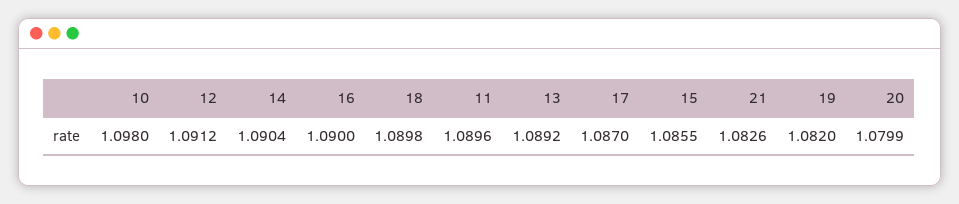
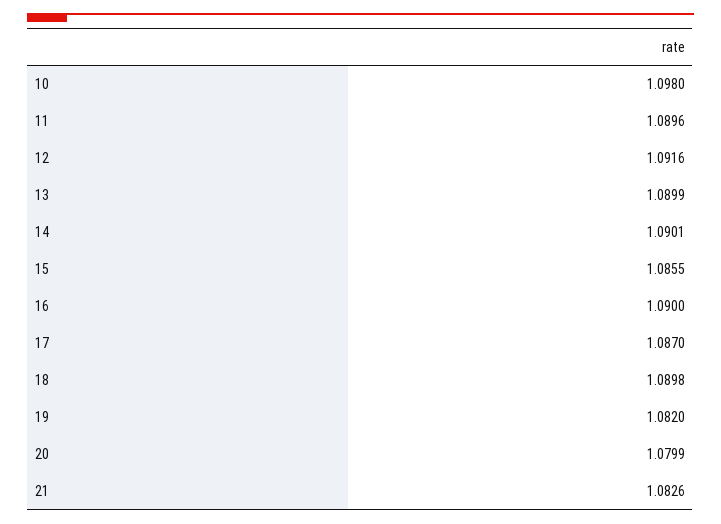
  {
    "10": 1.098,
-   "12": 1.0912,
+   "12": 1.0916,
-   "14": 1.0904,
+   "14": 1.0901,
    "16": 1.09,
    "18": 1.0898,
    "11": 1.0896,
-   "13": 1.0892,
+   "13": 1.0899,
    "17": 1.087,
    "15": 1.0855,
    "21": 1.0826,
    "19": 1.082,
    "20": 1.0799
  }

